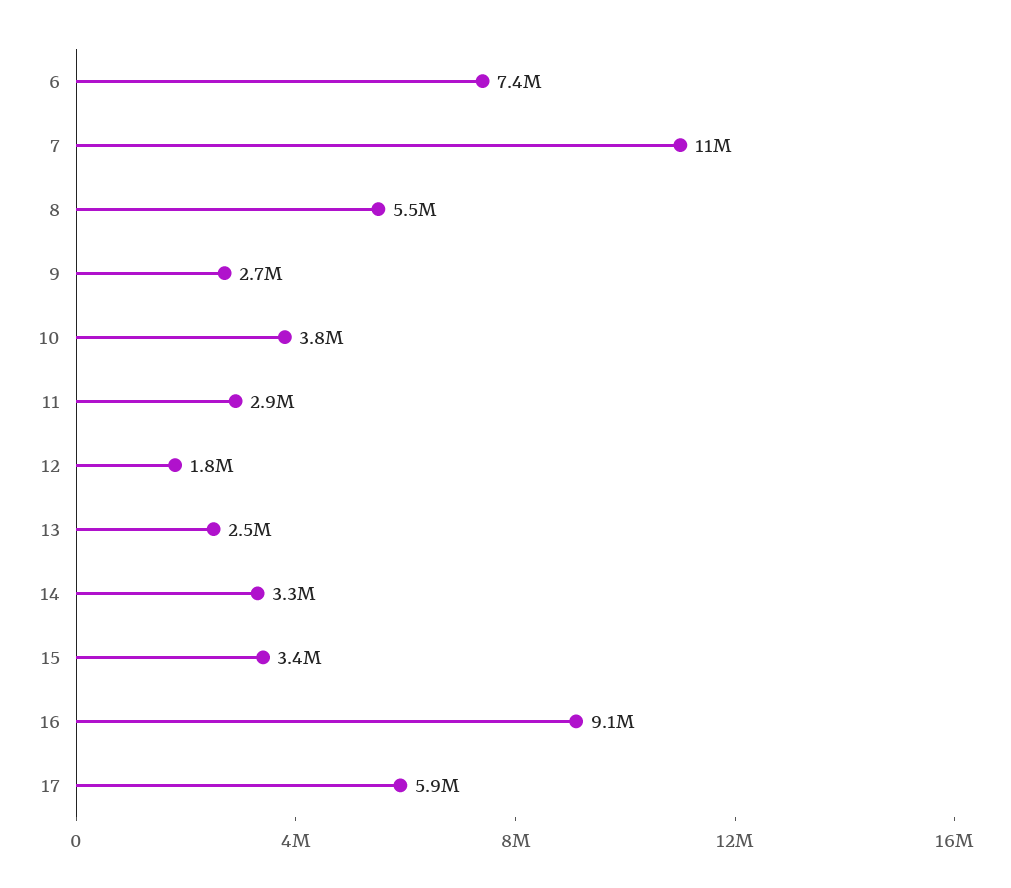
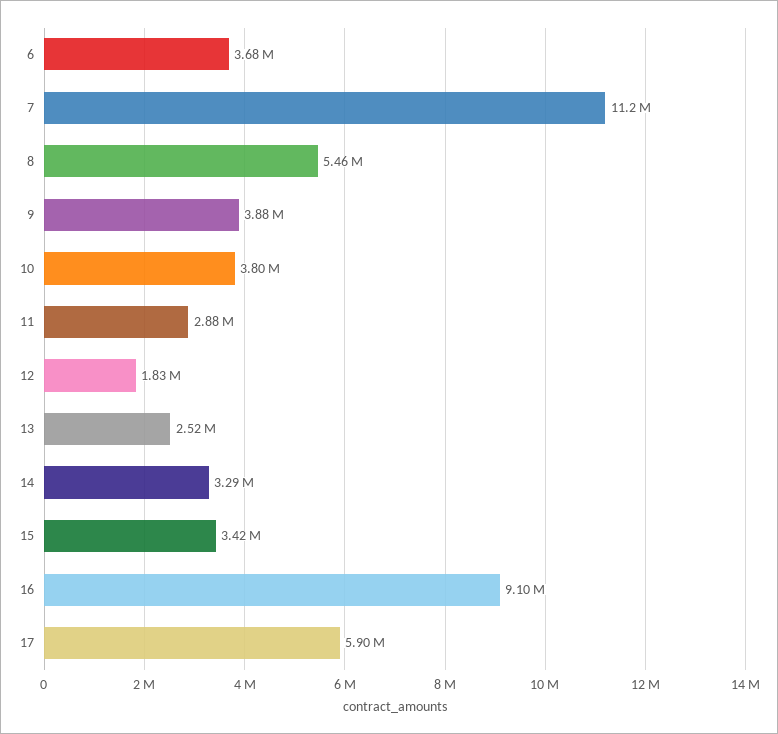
  {
-   "6": 7400000,
+   "6": 3680000,
    "7": 11200000,
    "8": 5460000,
-   "9": 2700000,
+   "9": 3880000,
    "10": 3800000,
    "11": 2880000,
    "12": 1830000,
    "13": 2520000,
    "14": 3290000,
    "15": 3420000,
    "16": 9100000,
    "17": 5900000
  }

